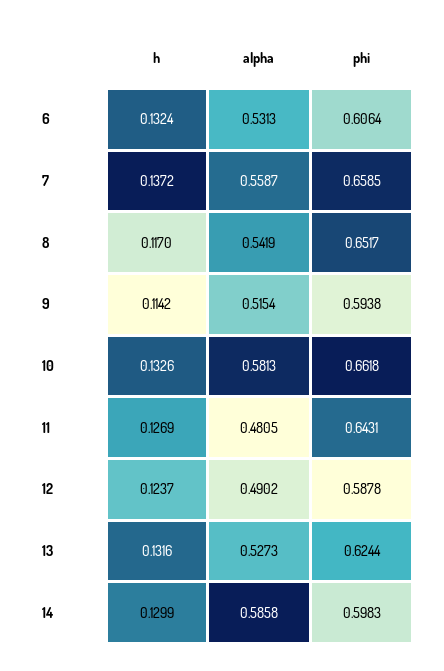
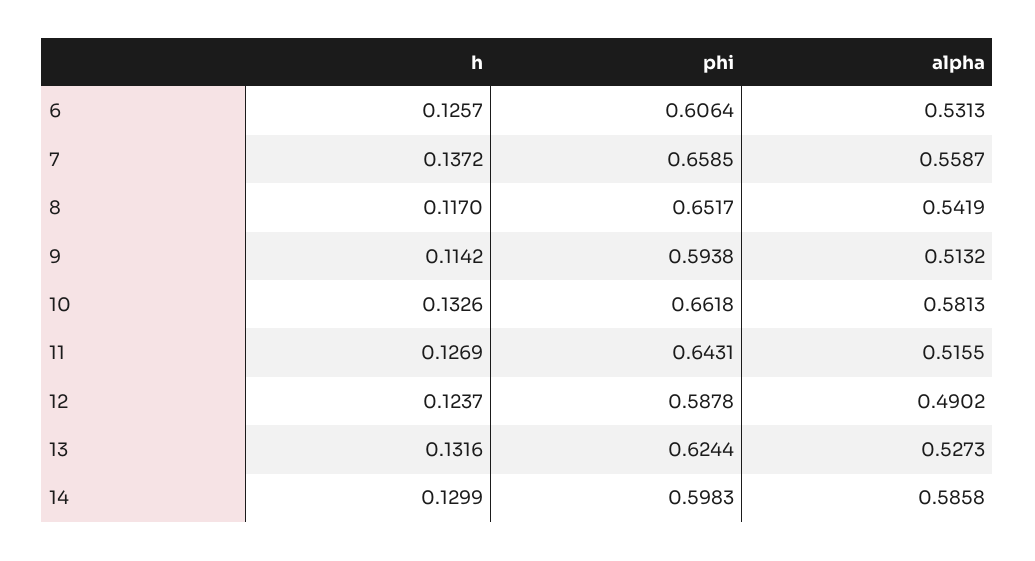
  {
    "h": {
-     "6": 0.1324,
+     "6": 0.1257,
      "7": 0.1372,
      "8": 0.117,
      "9": 0.1142,
      "10": 0.1326,
      "11": 0.1269,
      "12": 0.1237,
      "13": 0.1316,
      "14": 0.1299
    },
    "alpha": {
      "6": 0.5313,
      "7": 0.5587,
      "8": 0.5419,
-     "9": 0.5154,
+     "9": 0.5132,
      "10": 0.5813,
-     "11": 0.4805,
+     "11": 0.5155,
      "12": 0.4902,
      "13": 0.5273,
      "14": 0.5858
    },
    "phi": {
      "6": 0.6064,
      "7": 0.6585,
      "8": 0.6517,
      "9": 0.5938,
      "10": 0.6618,
      "11": 0.6431,
      "12": 0.5878,
      "13": 0.6244,
      "14": 0.5983
    }
  }

